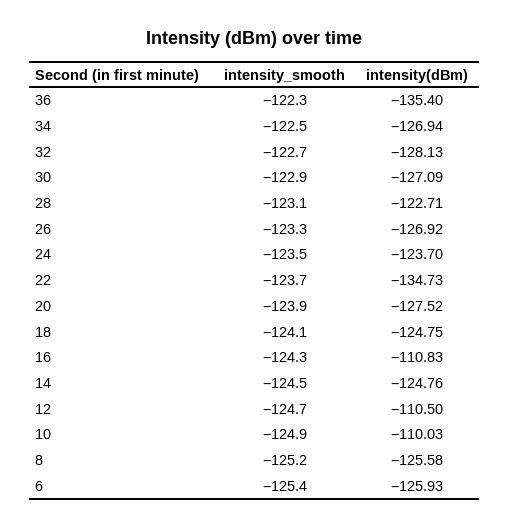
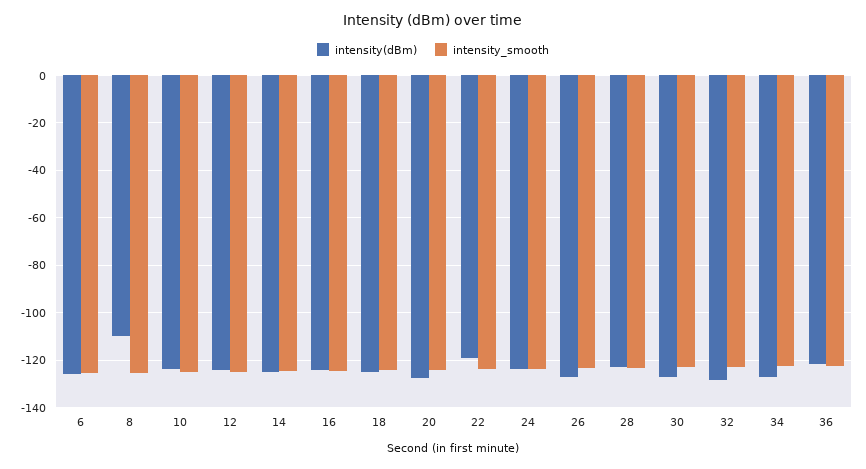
  {
    "intensity_smooth": {
      "36": -122.3,
      "34": -122.5,
      "32": -122.7,
      "30": -122.9,
      "28": -123.1,
      "26": -123.3,
      "24": -123.5,
      "22": -123.7,
      "20": -123.9,
      "18": -124.1,
      "16": -124.3,
      "14": -124.5,
      "12": -124.7,
      "10": -124.9,
      "8": -125.2,
      "6": -125.4
    },
    "intensity(dBm)": {
-     "36": -135.4,
+     "36": -120,
      "34": -126.94,
      "32": -128.13,
      "30": -127.09,
      "28": -122.71,
      "26": -126.92,
      "24": -123.7,
-     "22": -134.73,
+     "22": -120,
      "20": -127.52,
      "18": -124.75,
-     "16": -110.83,
+     "16": -125,
      "14": -124.76,
-     "12": -110.5,
+     "12": -125,
-     "10": -110.03,
+     "10": -125,
-     "8": -125.58,
+     "8": -110,
      "6": -125.93
    }
  }

